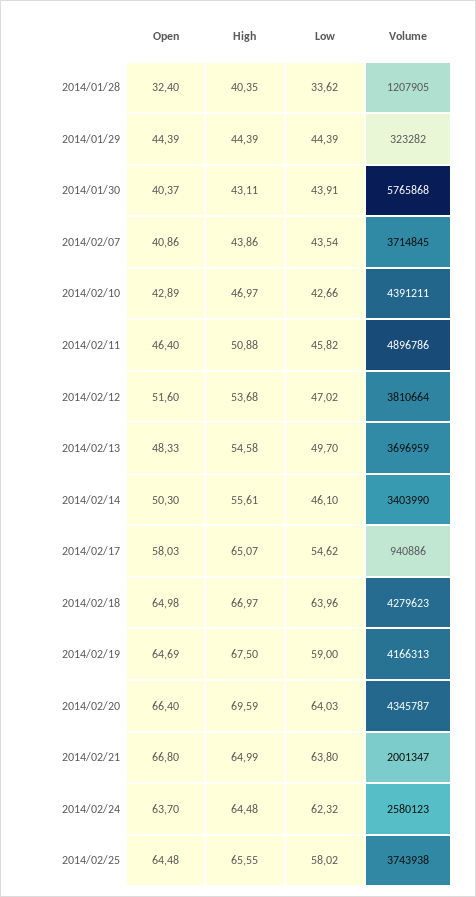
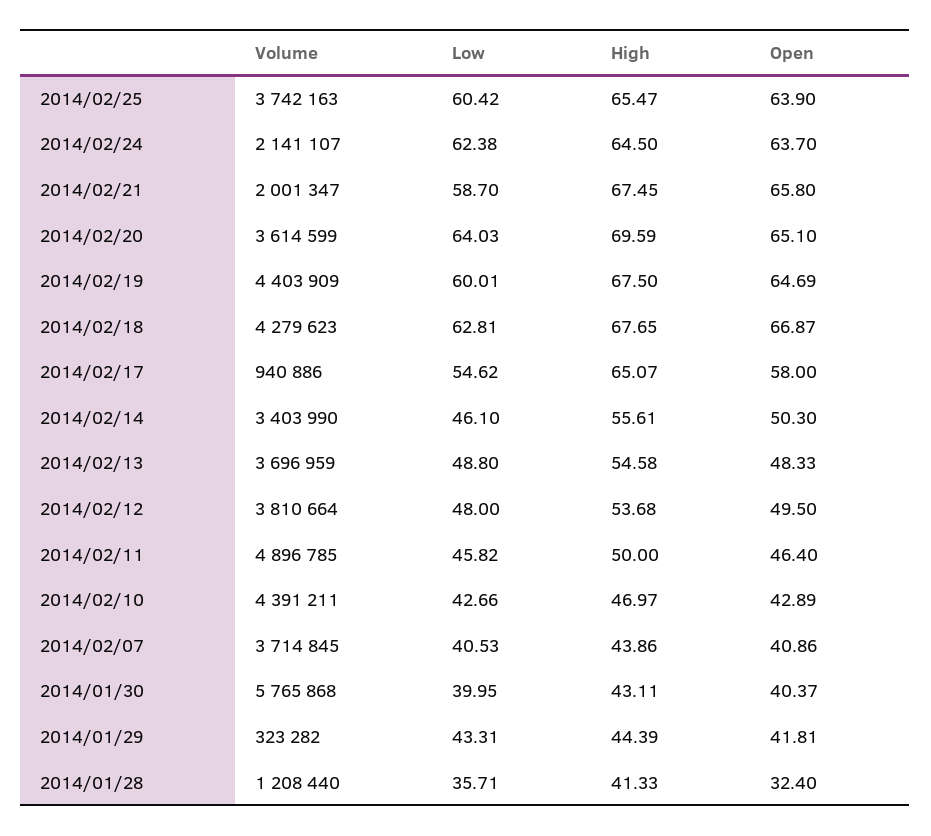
  {
    "Open": {
      "2014/01/28": 32.4,
-     "2014/01/29": 44.39,
+     "2014/01/29": 41.81,
      "2014/01/30": 40.37,
      "2014/02/07": 40.86,
      "2014/02/10": 42.89,
      "2014/02/11": 46.4,
-     "2014/02/12": 51.6,
+     "2014/02/12": 49.5,
      "2014/02/13": 48.33,
      "2014/02/14": 50.3,
-     "2014/02/17": 58.03,
+     "2014/02/17": 58,
-     "2014/02/18": 64.98,
+     "2014/02/18": 66.87,
      "2014/02/19": 64.69,
-     "2014/02/20": 66.4,
+     "2014/02/20": 65.1,
-     "2014/02/21": 66.8,
+     "2014/02/21": 65.8,
      "2014/02/24": 63.7,
-     "2014/02/25": 64.48
+     "2014/02/25": 63.9
    },
    "High": {
-     "2014/01/28": 40.35,
+     "2014/01/28": 41.33,
      "2014/01/29": 44.39,
      "2014/01/30": 43.11,
      "2014/02/07": 43.86,
      "2014/02/10": 46.97,
-     "2014/02/11": 50.88,
+     "2014/02/11": 50,
      "2014/02/12": 53.68,
      "2014/02/13": 54.58,
      "2014/02/14": 55.61,
      "2014/02/17": 65.07,
-     "2014/02/18": 66.97,
+     "2014/02/18": 67.65,
      "2014/02/19": 67.5,
      "2014/02/20": 69.59,
-     "2014/02/21": 64.99,
+     "2014/02/21": 67.45,
-     "2014/02/24": 64.48,
+     "2014/02/24": 64.5,
-     "2014/02/25": 65.55
+     "2014/02/25": 65.47
    },
    "Low": {
-     "2014/01/28": 33.62,
+     "2014/01/28": 35.71,
-     "2014/01/29": 44.39,
+     "2014/01/29": 43.31,
-     "2014/01/30": 43.91,
+     "2014/01/30": 39.95,
-     "2014/02/07": 43.54,
+     "2014/02/07": 40.53,
      "2014/02/10": 42.66,
      "2014/02/11": 45.82,
-     "2014/02/12": 47.02,
+     "2014/02/12": 48,
-     "2014/02/13": 49.7,
+     "2014/02/13": 48.8,
      "2014/02/14": 46.1,
      "2014/02/17": 54.62,
-     "2014/02/18": 63.96,
+     "2014/02/18": 62.81,
-     "2014/02/19": 59,
+     "2014/02/19": 60.01,
      "2014/02/20": 64.03,
-     "2014/02/21": 63.8,
+     "2014/02/21": 58.7,
-     "2014/02/24": 62.32,
+     "2014/02/24": 62.38,
-     "2014/02/25": 58.02
+     "2014/02/25": 60.42
    },
    "Volume": {
-     "2014/01/28": 1207905,
+     "2014/01/28": 1208440,
      "2014/01/29": 323282,
      "2014/01/30": 5765868,
      "2014/02/07": 3714845,
      "2014/02/10": 4391211,
-     "2014/02/11": 4896786,
+     "2014/02/11": 4896785,
      "2014/02/12": 3810664,
      "2014/02/13": 3696959,
      "2014/02/14": 3403990,
      "2014/02/17": 940886,
      "2014/02/18": 4279623,
-     "2014/02/19": 4166313,
+     "2014/02/19": 4403909,
-     "2014/02/20": 4345787,
+     "2014/02/20": 3614599,
      "2014/02/21": 2001347,
-     "2014/02/24": 2580123,
+     "2014/02/24": 2141107,
-     "2014/02/25": 3743938
+     "2014/02/25": 3742163
    }
  }

